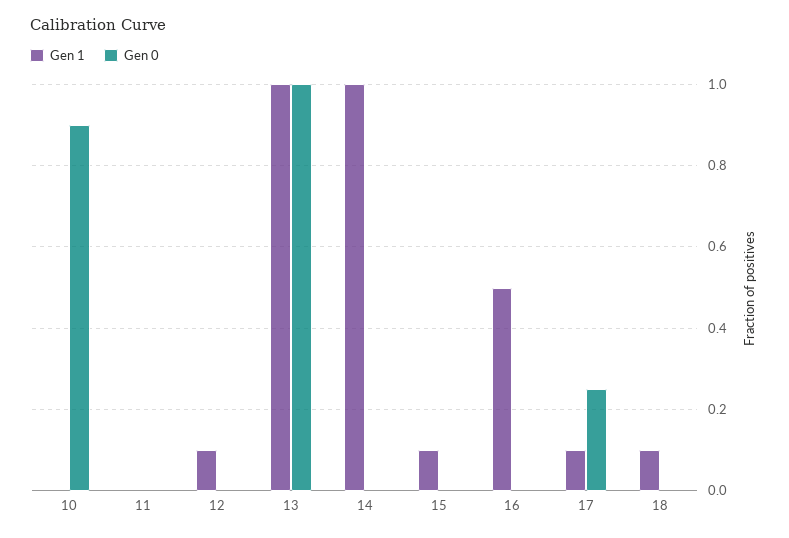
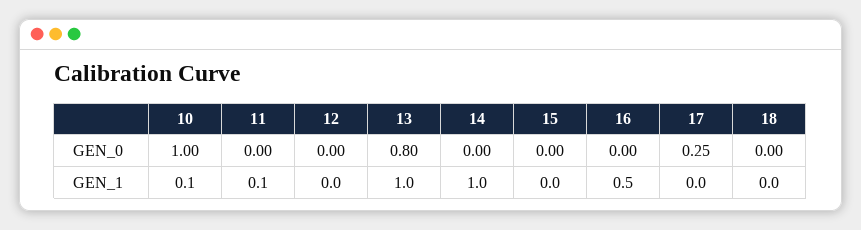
  {
    "Gen 1": {
-     "10": 0,
+     "10": 0.1,
-     "11": 0,
+     "11": 0.1,
-     "12": 0.1,
+     "12": 0,
      "13": 1,
      "14": 1,
-     "15": 0.1,
+     "15": 0,
      "16": 0.5,
-     "17": 0.1,
+     "17": 0,
-     "18": 0.1
+     "18": 0
    },
    "Gen 0": {
-     "10": 0.9,
+     "10": 1,
      "11": 0,
      "12": 0,
-     "13": 1,
+     "13": 0.8,
      "14": 0,
      "15": 0,
      "16": 0,
      "17": 0.25,
      "18": 0
    }
  }

